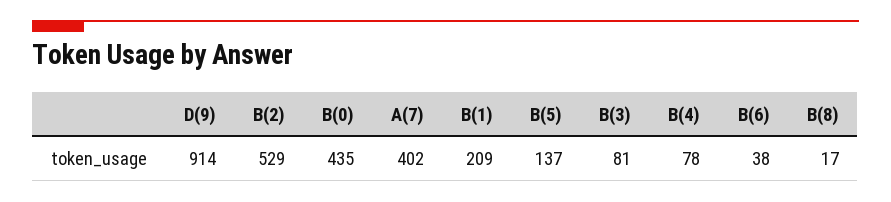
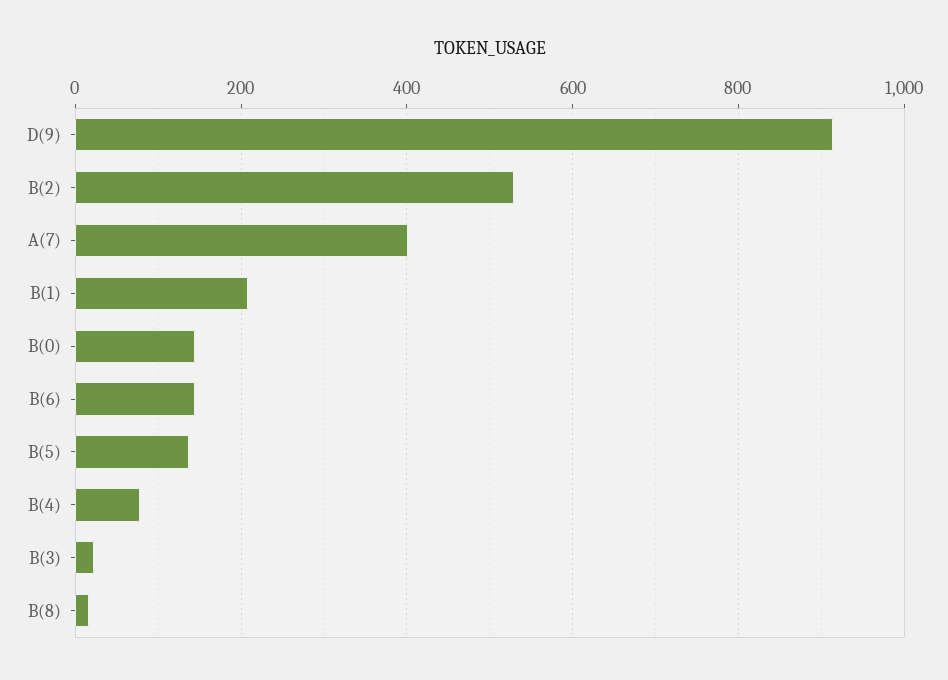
  {
    "D(9)": 914,
    "B(2)": 529,
-   "B(0)": 435,
+   "B(0)": 140,
    "A(7)": 402,
    "B(1)": 209,
    "B(5)": 137,
-   "B(3)": 81,
+   "B(3)": 20,
    "B(4)": 78,
-   "B(6)": 38,
+   "B(6)": 140,
    "B(8)": 17
  }

